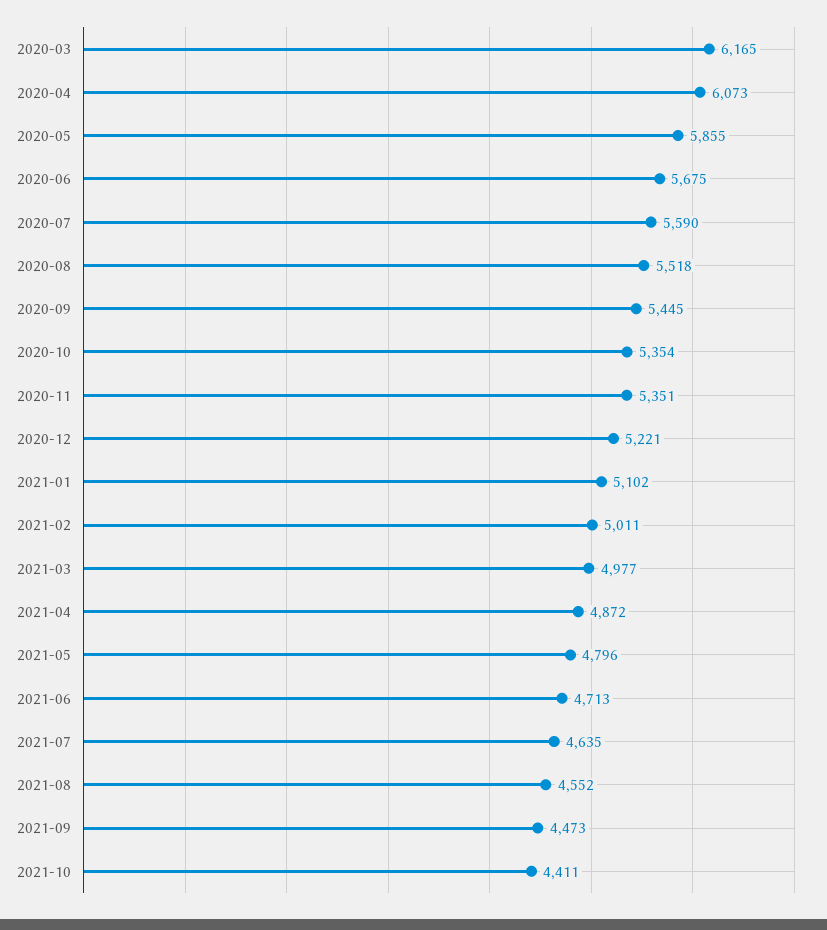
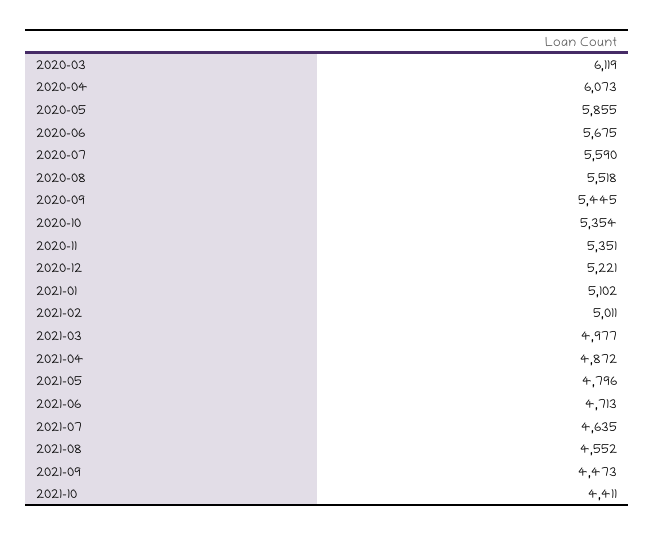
  {
-   "2020-03": 6165,
+   "2020-03": 6119,
    "2020-04": 6073,
    "2020-05": 5855,
    "2020-06": 5675,
    "2020-07": 5590,
    "2020-08": 5518,
    "2020-09": 5445,
    "2020-10": 5354,
    "2020-11": 5351,
    "2020-12": 5221,
    "2021-01": 5102,
    "2021-02": 5011,
    "2021-03": 4977,
    "2021-04": 4872,
    "2021-05": 4796,
    "2021-06": 4713,
    "2021-07": 4635,
    "2021-08": 4552,
    "2021-09": 4473,
    "2021-10": 4411
  }

